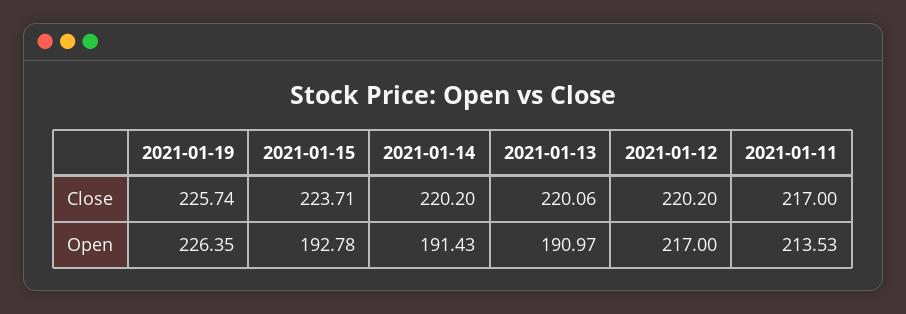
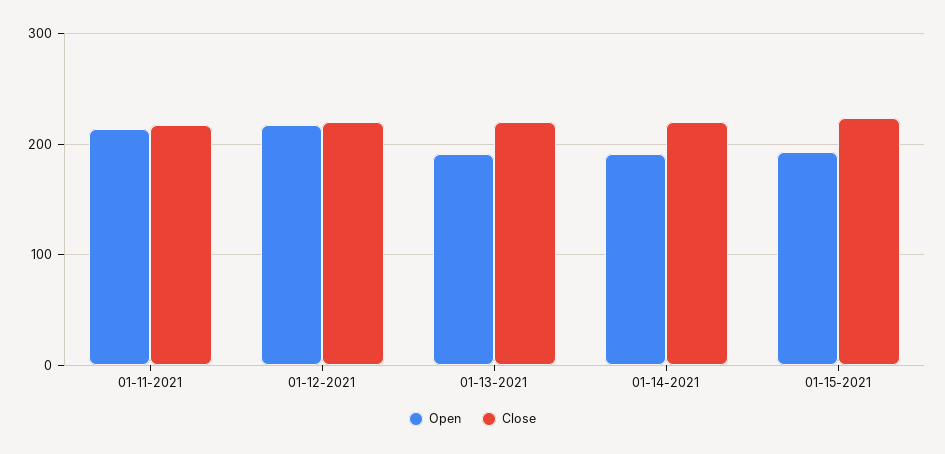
  {
    "Close": {
-     "2021-01-19": 225.74,
      "2021-01-15": 223.71,
      "2021-01-14": 220.2,
      "2021-01-13": 220.06,
      "2021-01-12": 220.2,
      "2021-01-11": 217
    },
    "Open": {
-     "2021-01-19": 226.35,
      "2021-01-15": 192.78,
      "2021-01-14": 191.43,
      "2021-01-13": 190.97,
      "2021-01-12": 217,
      "2021-01-11": 213.53
    }
  }

